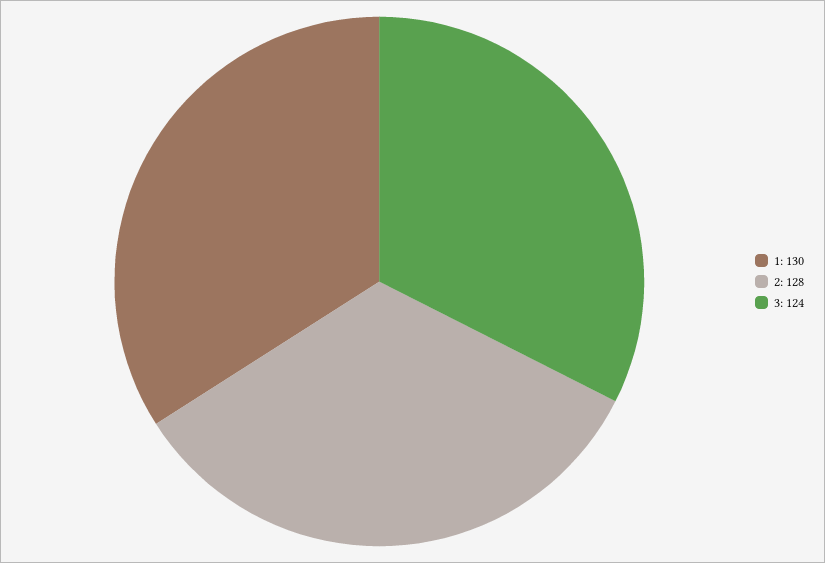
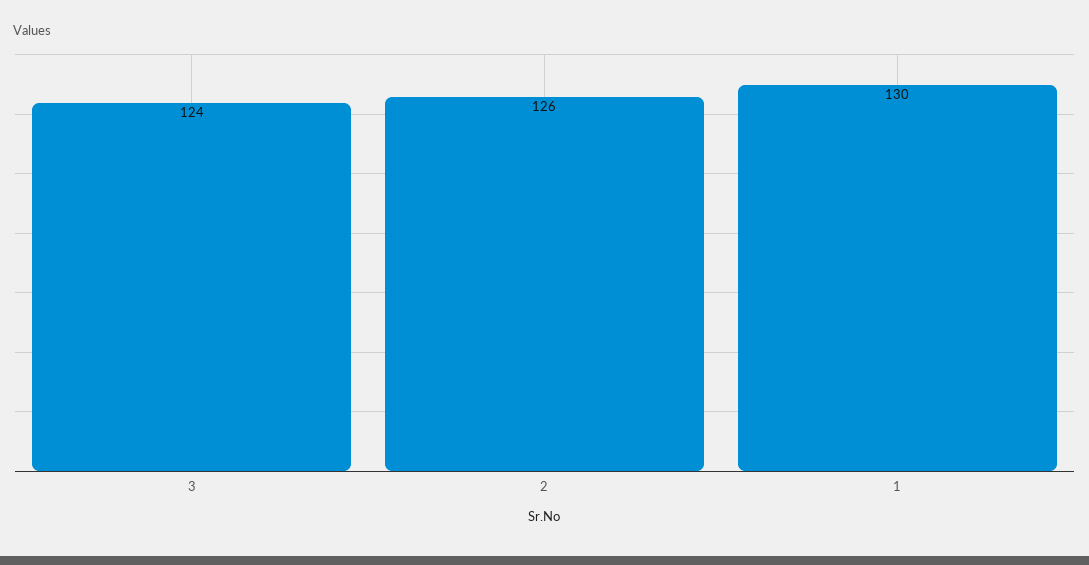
  {
    "1": 130,
-   "2": 128,
+   "2": 126,
    "3": 124
  }

